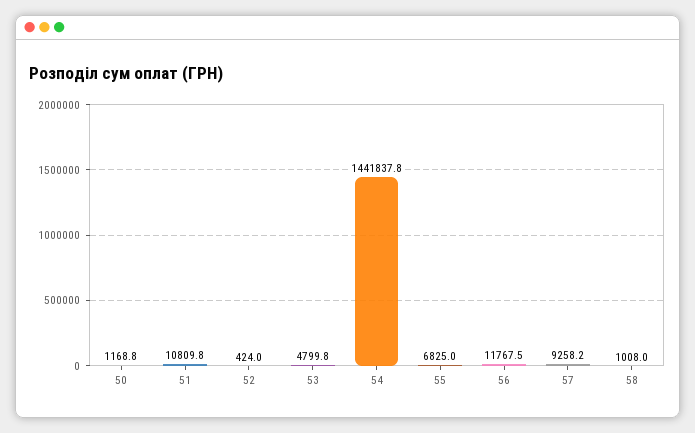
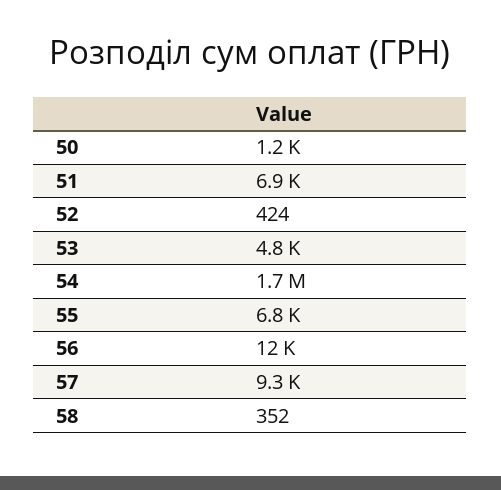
  {
    "50": 1168.8,
-   "51": 10809.8,
+   "51": 6900,
    "52": 424,
    "53": 4799.8,
-   "54": 1441837.8,
+   "54": 1700000,
    "55": 6825,
    "56": 11767.5,
    "57": 9258.2,
-   "58": 1008
+   "58": 352
  }

